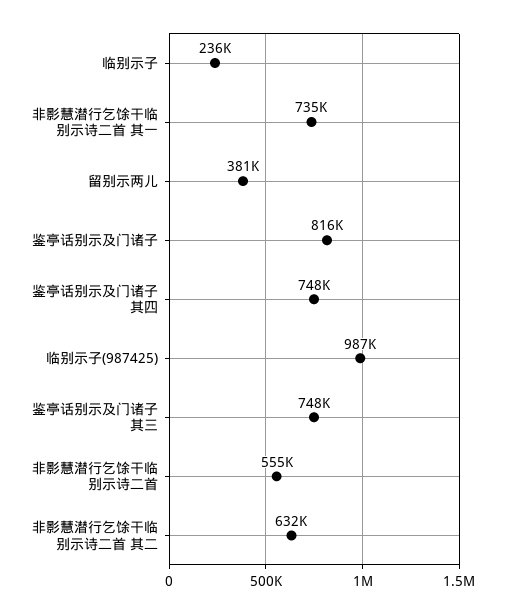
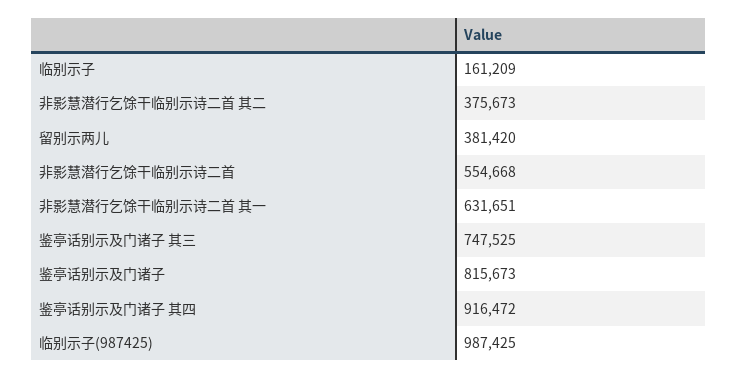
  {
-   "临别示子": 236000,
+   "临别示子": 161209,
-   "非影慧潜行乞馀干临别示诗二首 其一": 735000,
+   "非影慧潜行乞馀干临别示诗二首 其一": 631651,
    "留别示两儿": 381420,
    "鉴亭话别示及门诸子": 815673,
-   "鉴亭话别示及门诸子 其四": 748000,
+   "鉴亭话别示及门诸子 其四": 916472,
    "临别示子(987425)": 987425,
    "鉴亭话别示及门诸子 其三": 747525,
    "非影慧潜行乞馀干临别示诗二首": 554668,
-   "非影慧潜行乞馀干临别示诗二首 其二": 632000
+   "非影慧潜行乞馀干临别示诗二首 其二": 375673
  }

